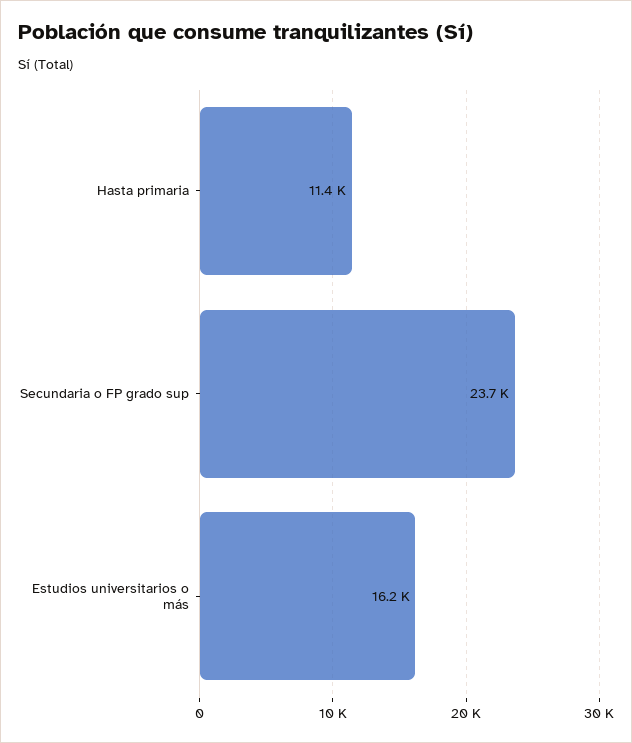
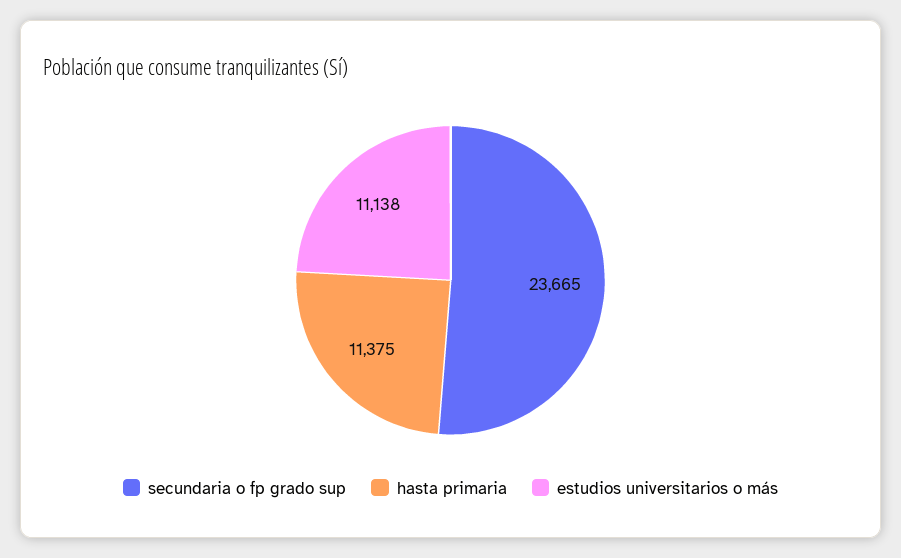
  {
    "Hasta primaria": 11375,
    "Secundaria o FP grado sup": 23665,
-   "Estudios universitarios o más": 16200
+   "Estudios universitarios o más": 11138
  }

